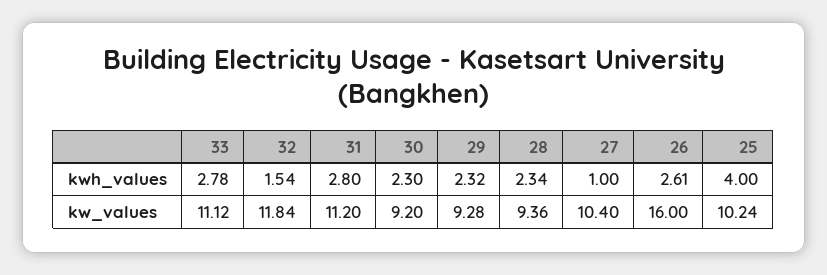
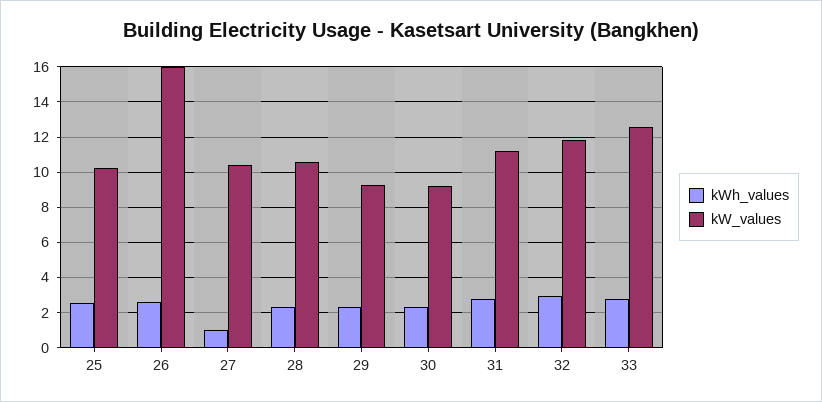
  {
    "kwh_values": {
      "33": 2.78,
-     "32": 1.54,
+     "32": 3,
      "31": 2.8,
      "30": 2.3,
      "29": 2.32,
      "28": 2.34,
      "27": 1,
      "26": 2.61,
-     "25": 4
+     "25": 2.5
    },
    "kw_values": {
-     "33": 11.12,
+     "33": 12.5,
      "32": 11.84,
      "31": 11.2,
      "30": 9.2,
      "29": 9.28,
-     "28": 9.36,
+     "28": 10.5,
      "27": 10.4,
      "26": 16,
      "25": 10.24
    }
  }

